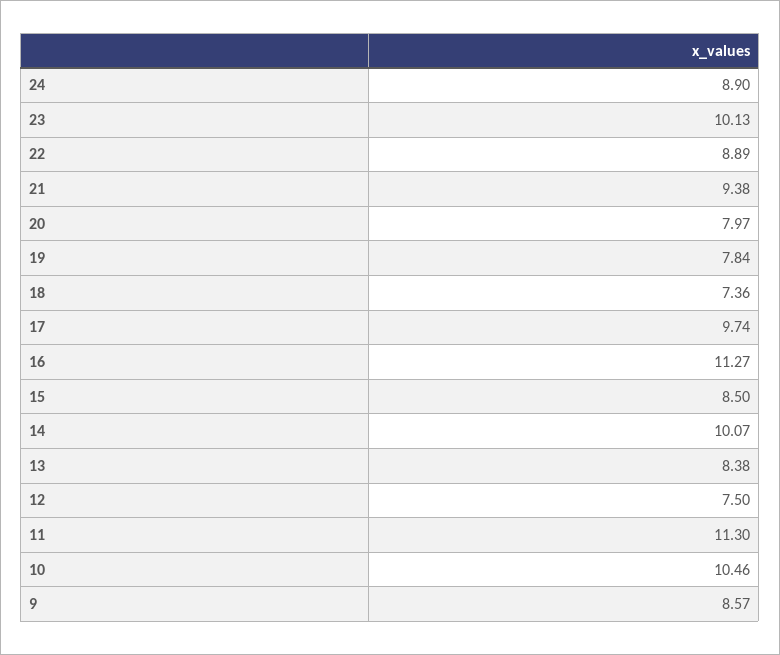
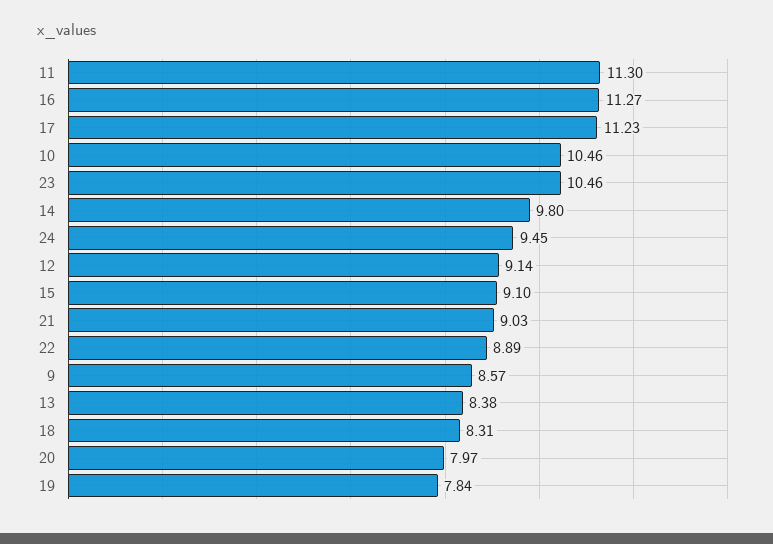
  {
-   "24": 8.9,
+   "24": 9.45,
-   "23": 10.13,
+   "23": 10.46,
    "22": 8.89,
-   "21": 9.38,
+   "21": 9.03,
    "20": 7.97,
    "19": 7.84,
-   "18": 7.36,
+   "18": 8.31,
-   "17": 9.74,
+   "17": 11.23,
    "16": 11.27,
-   "15": 8.5,
+   "15": 9.1,
-   "14": 10.07,
+   "14": 9.8,
    "13": 8.38,
-   "12": 7.5,
+   "12": 9.14,
    "11": 11.3,
    "10": 10.46,
    "9": 8.57
  }

